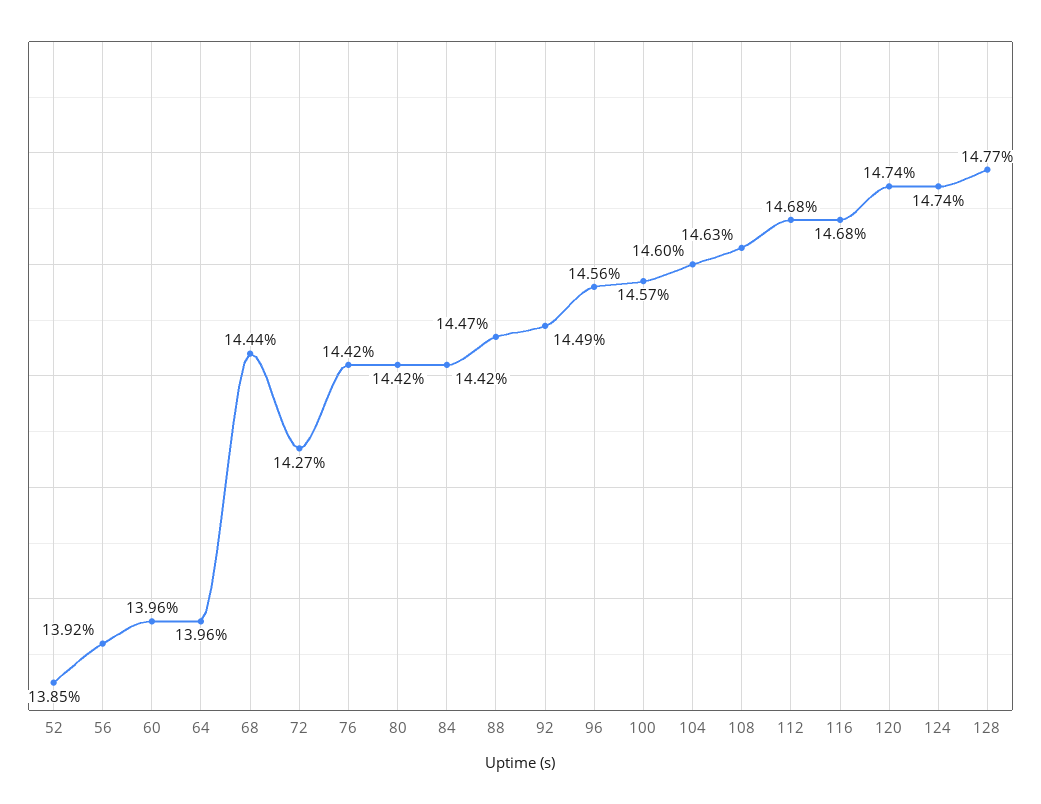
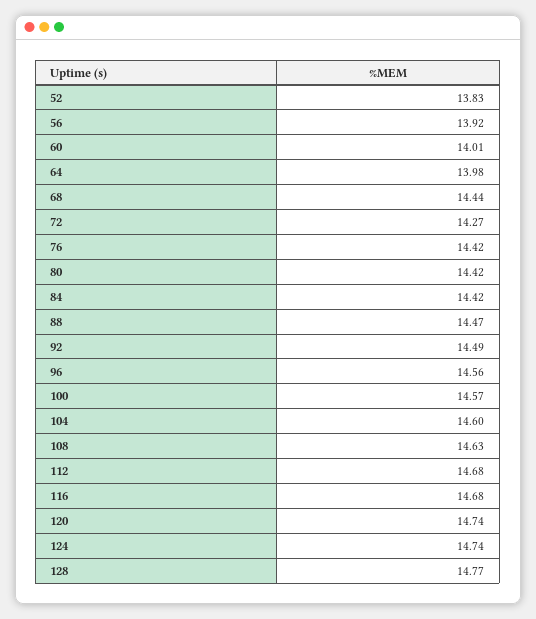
  {
-   "52": 13.85,
+   "52": 13.83,
    "56": 13.92,
-   "60": 13.96,
+   "60": 14.01,
-   "64": 13.96,
+   "64": 13.98,
    "68": 14.44,
    "72": 14.27,
    "76": 14.42,
    "80": 14.42,
    "84": 14.42,
    "88": 14.47,
    "92": 14.49,
    "96": 14.56,
    "100": 14.57,
    "104": 14.6,
    "108": 14.63,
    "112": 14.68,
    "116": 14.68,
    "120": 14.74,
    "124": 14.74,
    "128": 14.77
  }

